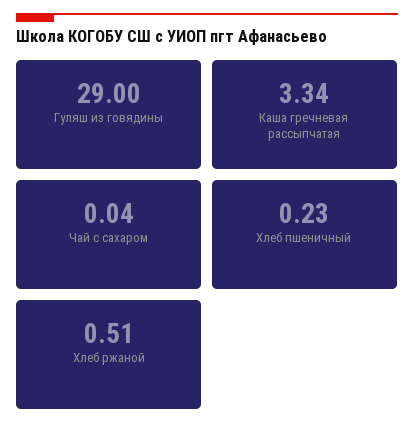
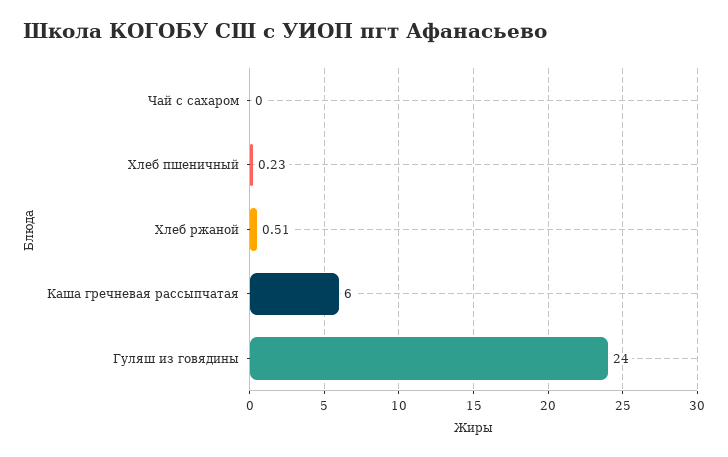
  {
-   "Гуляш из говядины": 29,
+   "Гуляш из говядины": 24,
-   "Каша гречневая рассыпчатая": 3.34,
+   "Каша гречневая рассыпчатая": 6,
-   "Чай с сахаром": 0.04,
+   "Чай с сахаром": 0,
    "Хлеб пшеничный": 0.23,
    "Хлеб ржаной": 0.51
  }

